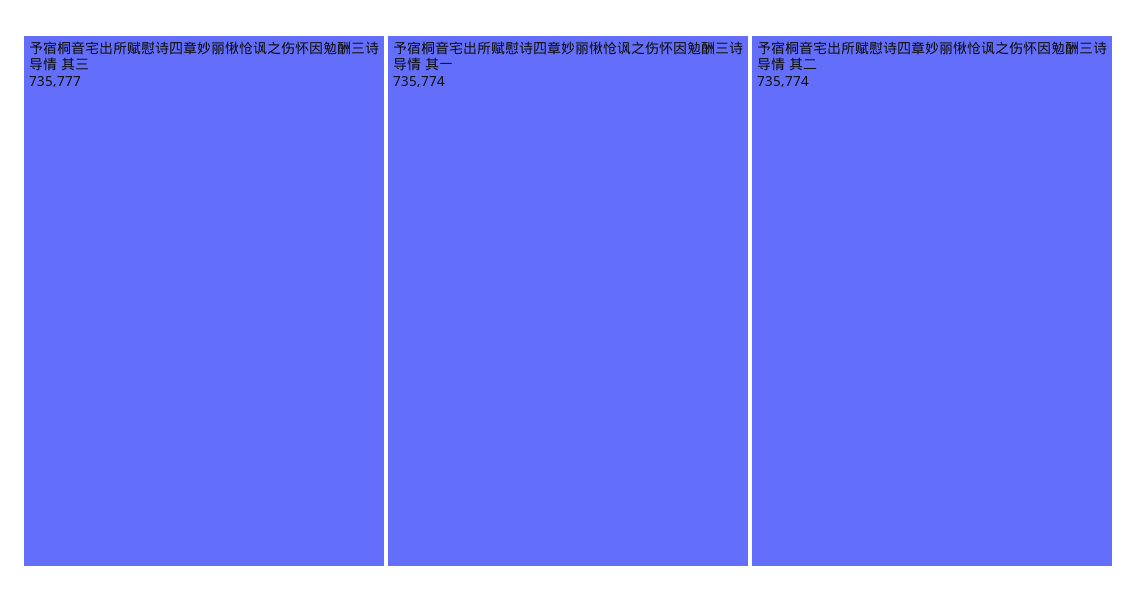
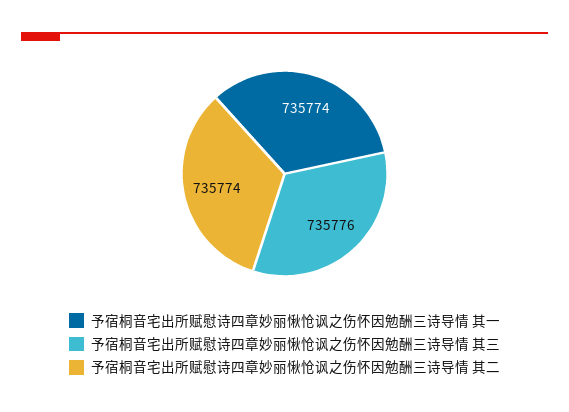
  {
-   "予宿桐音宅出所赋慰诗四章妙丽愀怆讽之伤怀因勉酬三诗导情 其三": 735777,
+   "予宿桐音宅出所赋慰诗四章妙丽愀怆讽之伤怀因勉酬三诗导情 其三": 735776,
    "予宿桐音宅出所赋慰诗四章妙丽愀怆讽之伤怀因勉酬三诗导情 其一": 735774,
    "予宿桐音宅出所赋慰诗四章妙丽愀怆讽之伤怀因勉酬三诗导情 其二": 735774
  }

